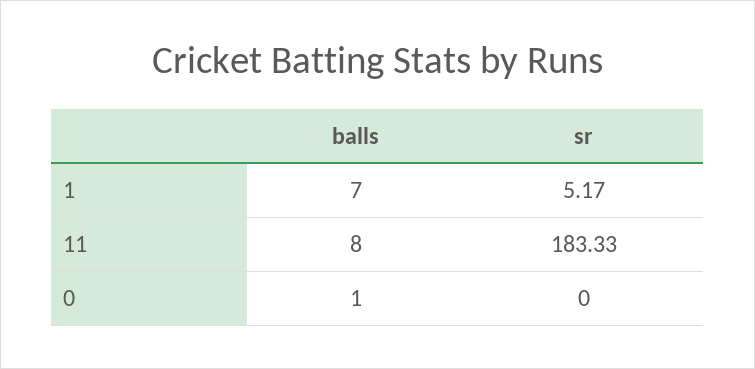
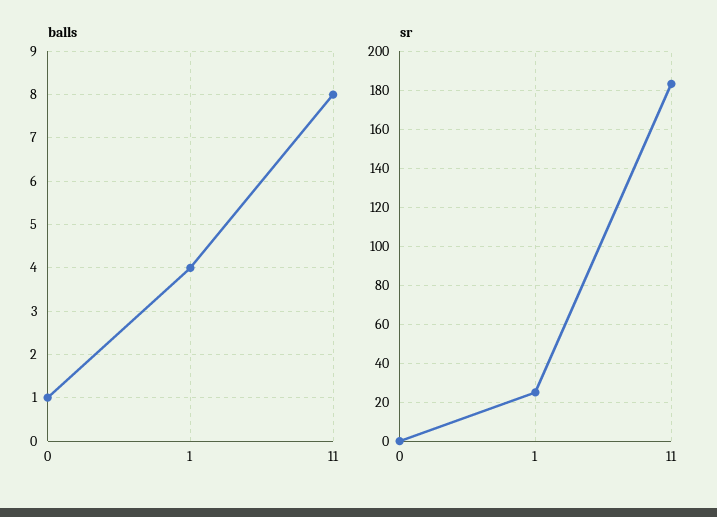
  {
    "balls": {
-     "1": 7,
+     "1": 4,
      "11": 8,
      "0": 1
    },
    "sr": {
-     "1": 5.17,
+     "1": 25,
      "11": 183.33,
      "0": 0
    }
  }

